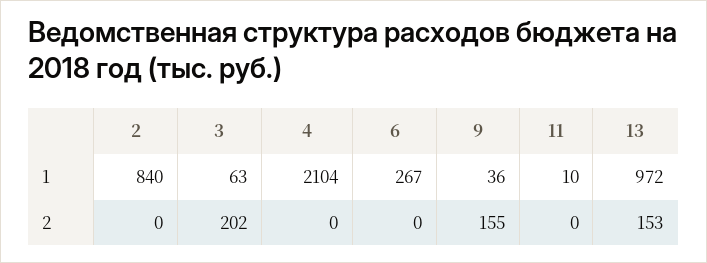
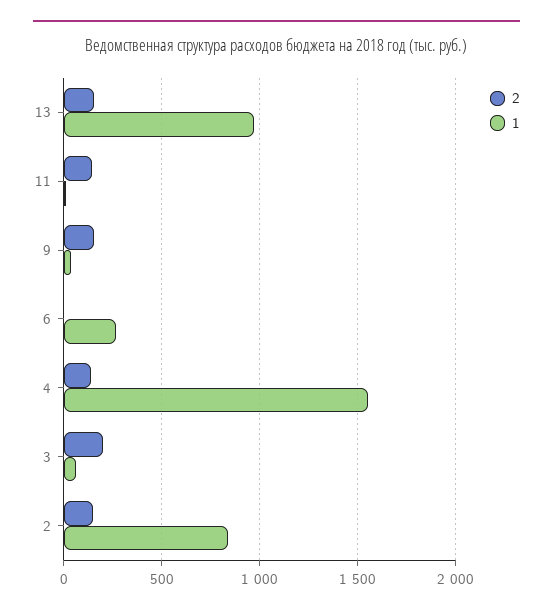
  {
    "1": {
      "2": 840,
      "3": 63,
-     "4": 2104,
+     "4": 1550,
      "6": 267,
      "9": 36,
      "11": 10,
      "13": 972
    },
    "2": {
-     "2": 0,
+     "2": 150,
      "3": 202,
-     "4": 0,
+     "4": 150,
      "6": 0,
      "9": 155,
-     "11": 0,
+     "11": 150,
      "13": 153
    }
  }

